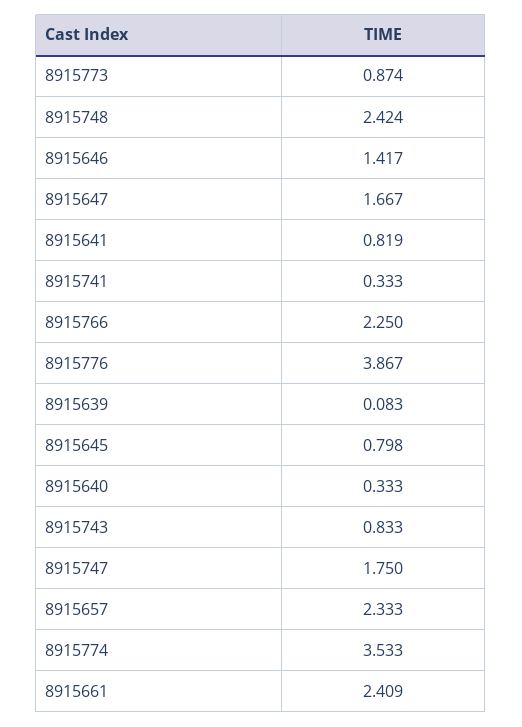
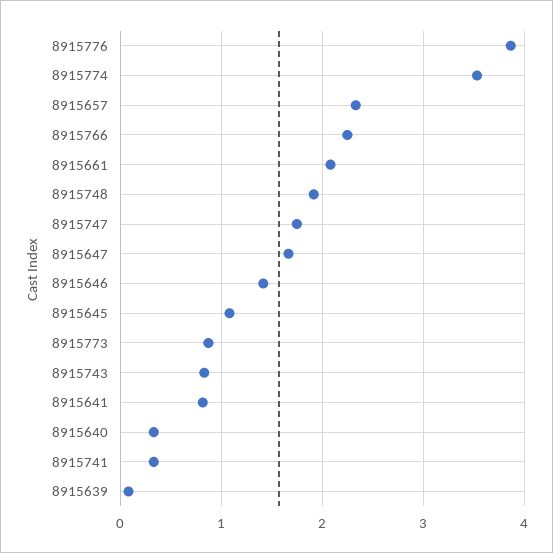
  {
    "8915773": 0.874,
-   "8915748": 2.424,
+   "8915748": 1.9,
    "8915646": 1.417,
    "8915647": 1.667,
    "8915641": 0.819,
    "8915741": 0.333,
    "8915766": 2.25,
    "8915776": 3.867,
    "8915639": 0.083,
-   "8915645": 0.798,
+   "8915645": 1.1,
    "8915640": 0.333,
    "8915743": 0.833,
    "8915747": 1.75,
    "8915657": 2.333,
    "8915774": 3.533,
-   "8915661": 2.409
+   "8915661": 2.1
  }

